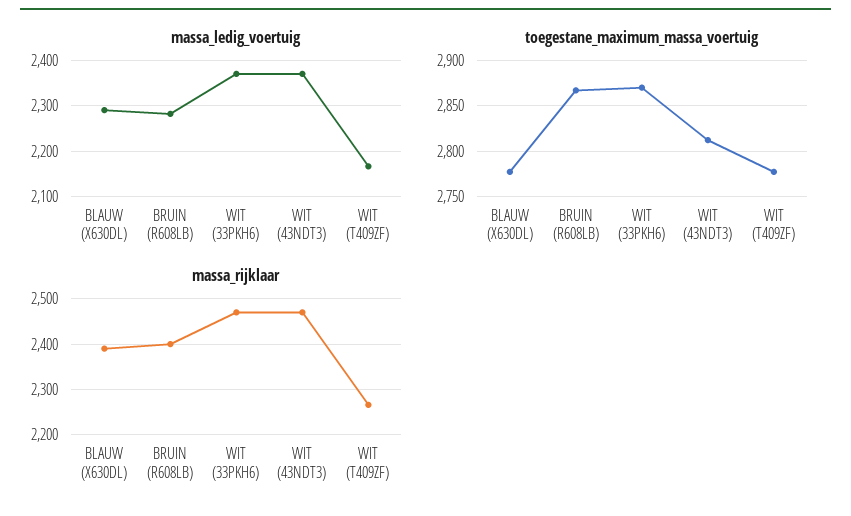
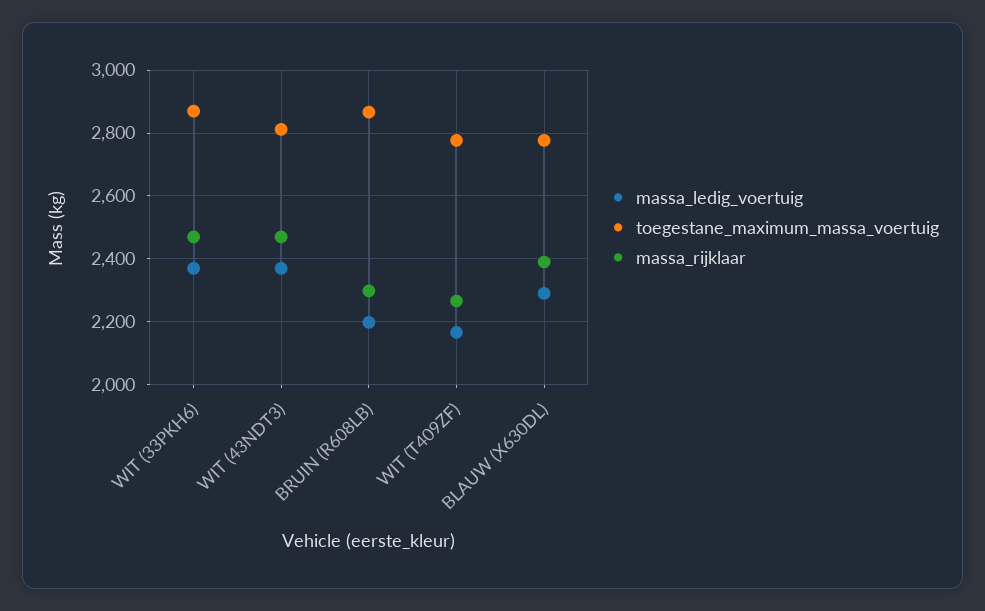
  {
    "massa_ledig_voertuig": {
      "BLAUW (X630DL)": 2300,
-     "BRUIN (R608LB)": 2280,
+     "BRUIN (R608LB)": 2200,
      "WIT (33PKH6)": 2380,
      "WIT (43NDT3)": 2380,
      "WIT (T409ZF)": 2160
    },
    "toegestane_maximum_massa_voertuig": {
      "BLAUW (X630DL)": 2780,
      "BRUIN (R608LB)": 2870,
      "WIT (33PKH6)": 2870,
      "WIT (43NDT3)": 2810,
      "WIT (T409ZF)": 2780
    },
    "massa_rijklaar": {
      "BLAUW (X630DL)": 2400,
-     "BRUIN (R608LB)": 2400,
+     "BRUIN (R608LB)": 2300,
      "WIT (33PKH6)": 2480,
      "WIT (43NDT3)": 2480,
      "WIT (T409ZF)": 2260
    }
  }

